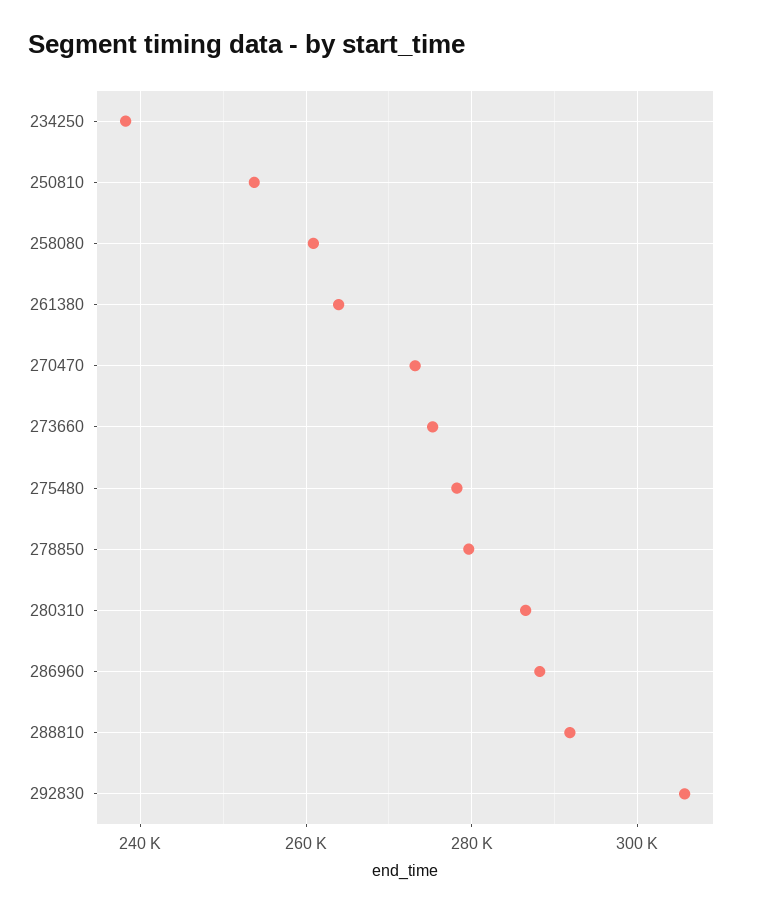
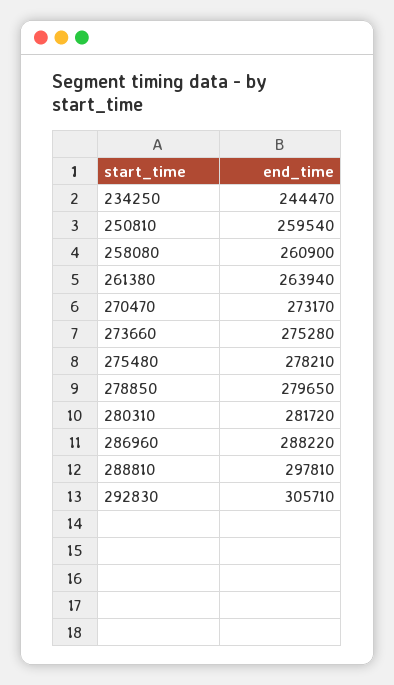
  {
-   "234250": 238000,
+   "234250": 244470,
-   "250810": 254000,
+   "250810": 259540,
    "258080": 260900,
    "261380": 263940,
    "270470": 273170,
    "273660": 275280,
    "275480": 278210,
    "278850": 279650,
-   "280310": 286000,
+   "280310": 281720,
    "286960": 288220,
-   "288810": 292000,
+   "288810": 297810,
    "292830": 305710
  }

